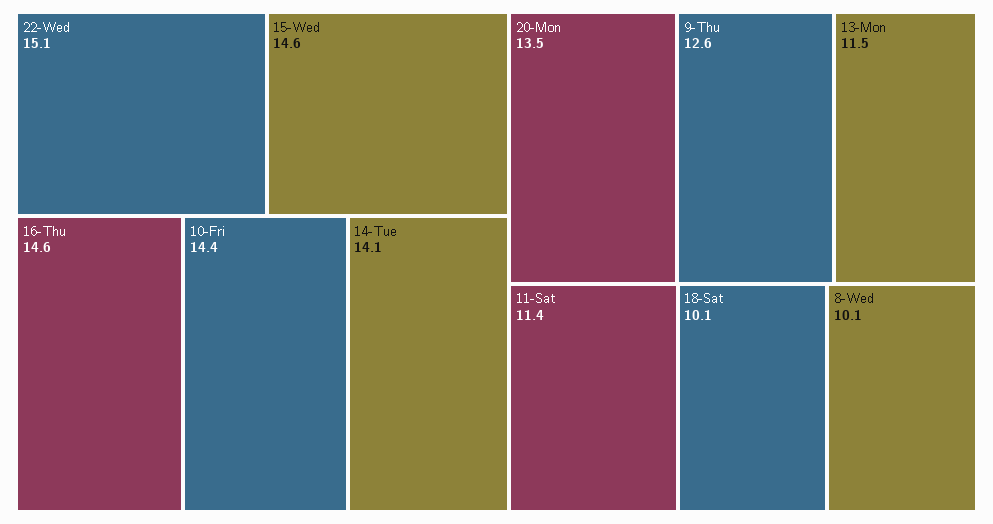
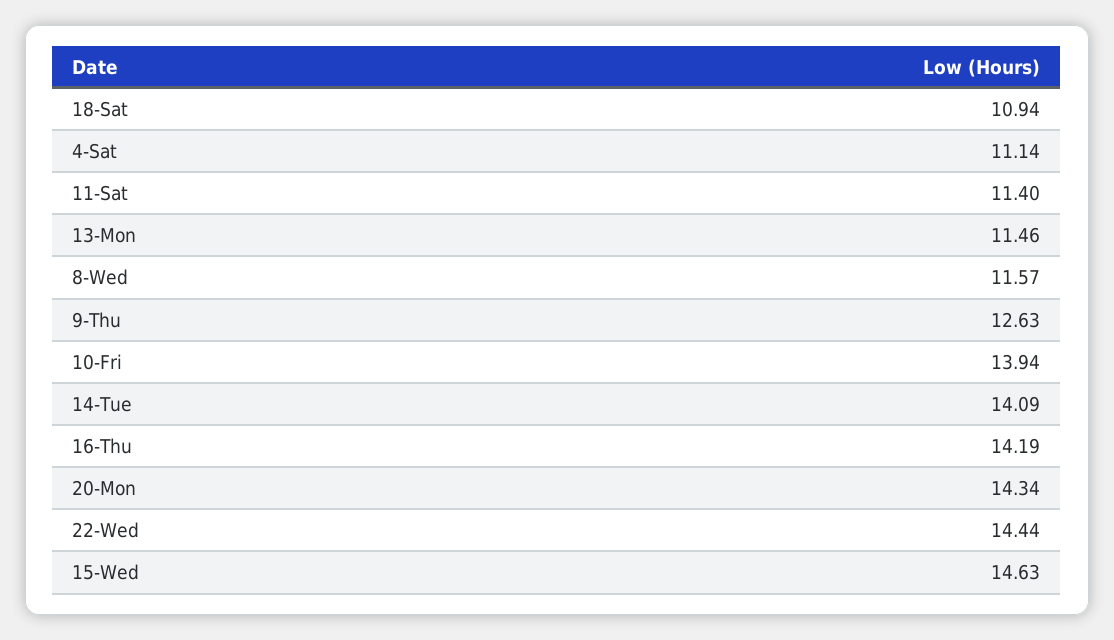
  {
-   "22-Wed": 15.1,
+   "22-Wed": 14.44,
    "15-Wed": 14.63,
-   "16-Thu": 14.6,
+   "16-Thu": 14.19,
-   "10-Fri": 14.4,
+   "10-Fri": 13.94,
    "14-Tue": 14.09,
-   "20-Mon": 13.5,
+   "20-Mon": 14.34,
    "9-Thu": 12.63,
    "13-Mon": 11.46,
    "11-Sat": 11.4,
-   "18-Sat": 10.1,
+   "18-Sat": 10.94,
-   "8-Wed": 10.1
+   "8-Wed": 11.57,
+   "4-Sat": 11.14
  }

